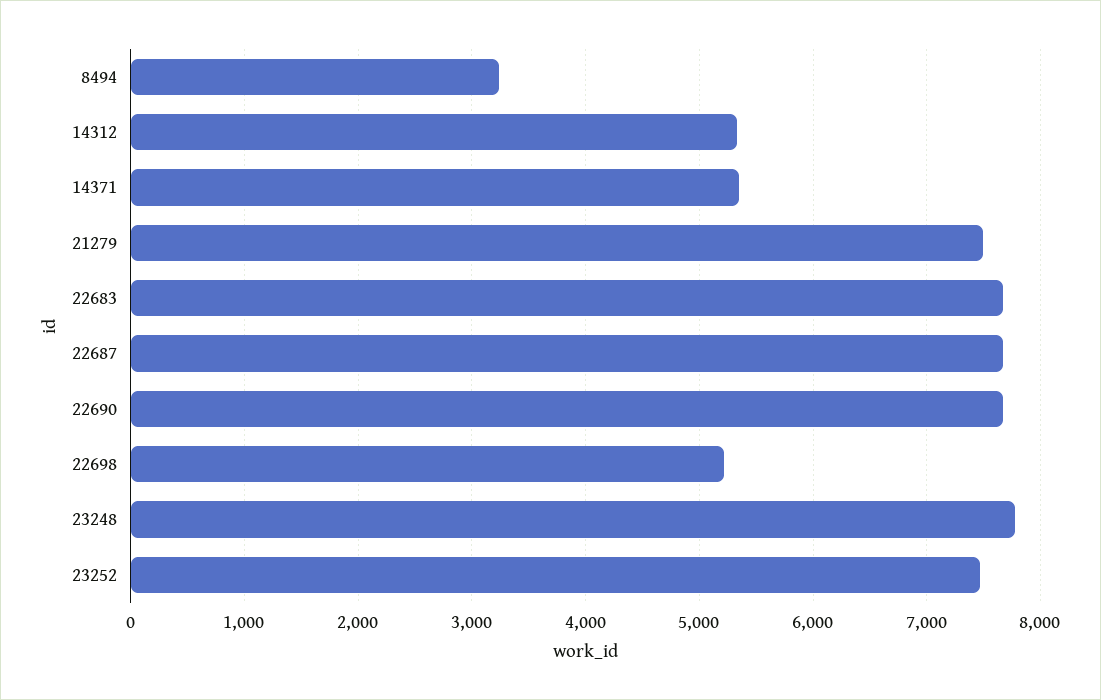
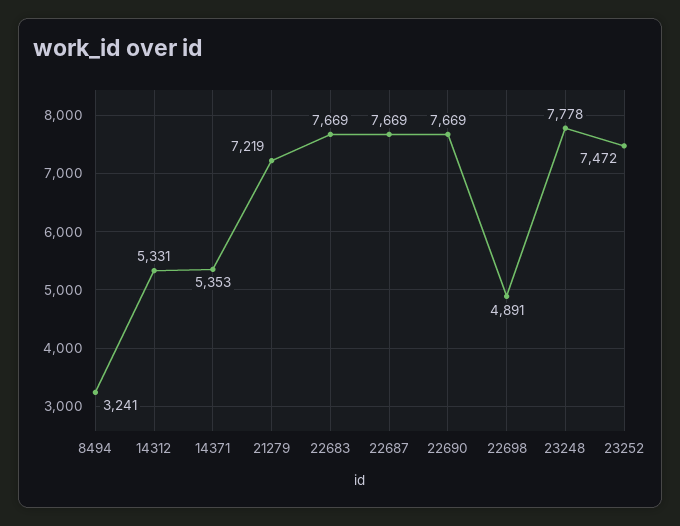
  {
    "8494": 3241,
    "14312": 5331,
    "14371": 5353,
-   "21279": 7500,
+   "21279": 7219,
    "22683": 7669,
    "22687": 7669,
    "22690": 7669,
-   "22698": 5200,
+   "22698": 4891,
    "23248": 7778,
    "23252": 7472
  }

